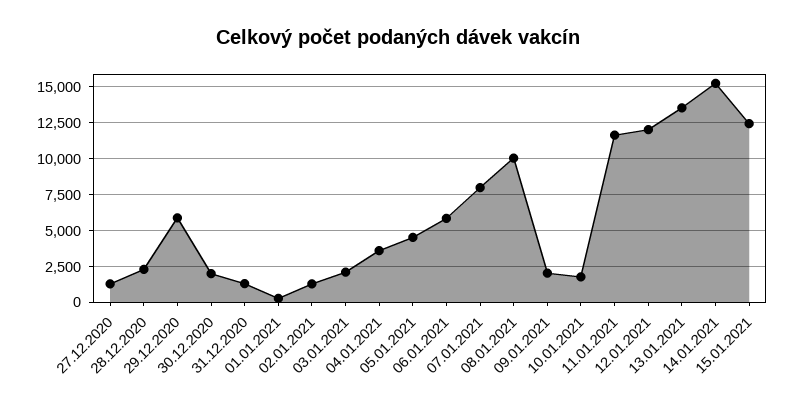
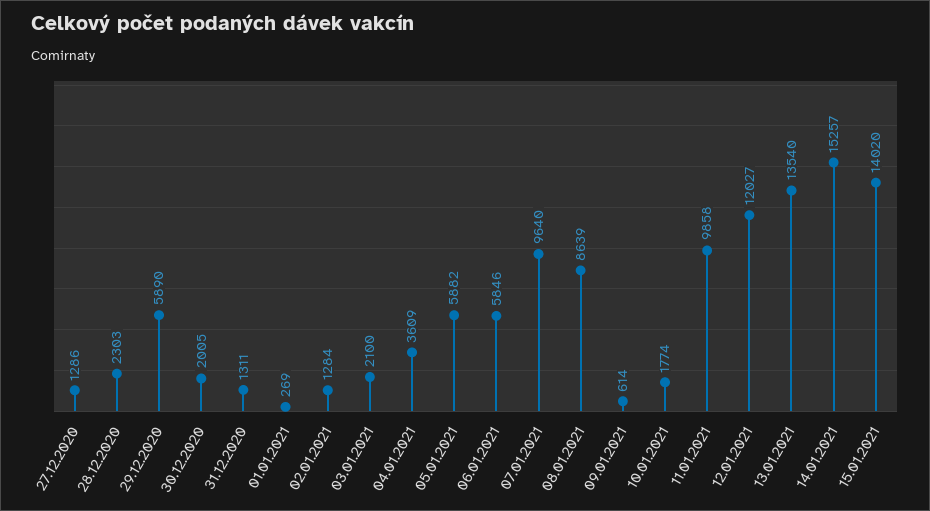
  {
    "27.12.2020": 1286,
    "28.12.2020": 2303,
    "29.12.2020": 5890,
    "30.12.2020": 2005,
    "31.12.2020": 1311,
    "01.01.2021": 269,
    "02.01.2021": 1284,
    "03.01.2021": 2100,
    "04.01.2021": 3609,
-   "05.01.2021": 4500,
+   "05.01.2021": 5882,
    "06.01.2021": 5846,
-   "07.01.2021": 8000,
+   "07.01.2021": 9640,
-   "08.01.2021": 10000,
+   "08.01.2021": 8639,
-   "09.01.2021": 2000,
+   "09.01.2021": 614,
    "10.01.2021": 1774,
-   "11.01.2021": 11500,
+   "11.01.2021": 9858,
    "12.01.2021": 12027,
    "13.01.2021": 13540,
    "14.01.2021": 15257,
-   "15.01.2021": 12500
+   "15.01.2021": 14020
  }

